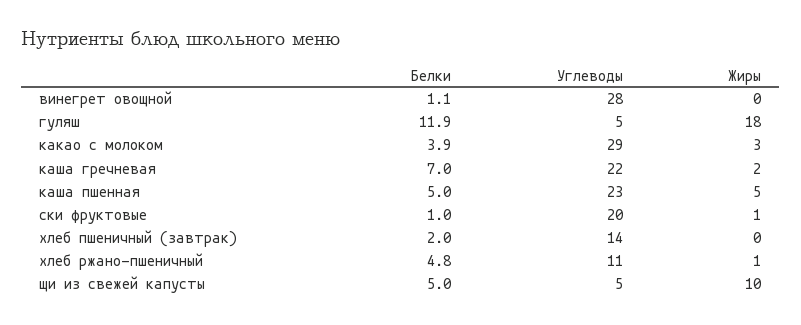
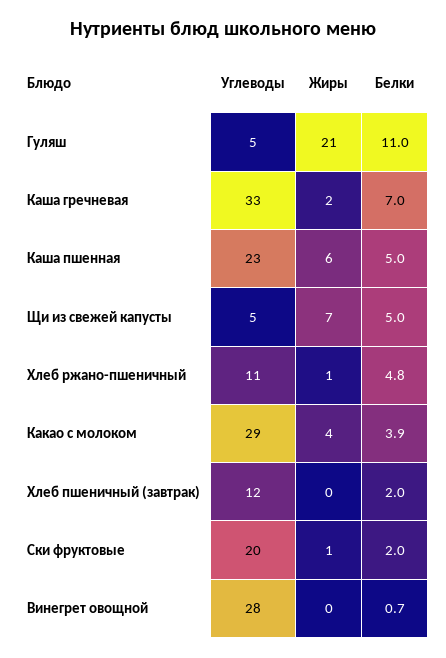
  {
    "Белки": {
-     "винегрет овощной": 1.1,
+     "винегрет овощной": 0.7,
-     "гуляш": 11.9,
+     "гуляш": 11,
      "какао с молоком": 3.9,
      "каша гречневая": 7,
      "каша пшенная": 5,
-     "ски фруктовые": 1,
+     "ски фруктовые": 2,
      "хлеб пшеничный (завтрак)": 2,
      "хлеб ржано-пшеничный": 4.8,
      "щи из свежей капусты": 5
    },
    "Углеводы": {
      "винегрет овощной": 28,
      "гуляш": 5,
      "какао с молоком": 29,
-     "каша гречневая": 22,
+     "каша гречневая": 33,
      "каша пшенная": 23,
      "ски фруктовые": 20,
-     "хлеб пшеничный (завтрак)": 14,
+     "хлеб пшеничный (завтрак)": 12,
      "хлеб ржано-пшеничный": 11,
      "щи из свежей капусты": 5
    },
    "Жиры": {
      "винегрет овощной": 0,
-     "гуляш": 18,
+     "гуляш": 21,
-     "какао с молоком": 3,
+     "какао с молоком": 4,
      "каша гречневая": 2,
-     "каша пшенная": 5,
+     "каша пшенная": 6,
      "ски фруктовые": 1,
      "хлеб пшеничный (завтрак)": 0,
      "хлеб ржано-пшеничный": 1,
-     "щи из свежей капусты": 10
+     "щи из свежей капусты": 7
    }
  }

